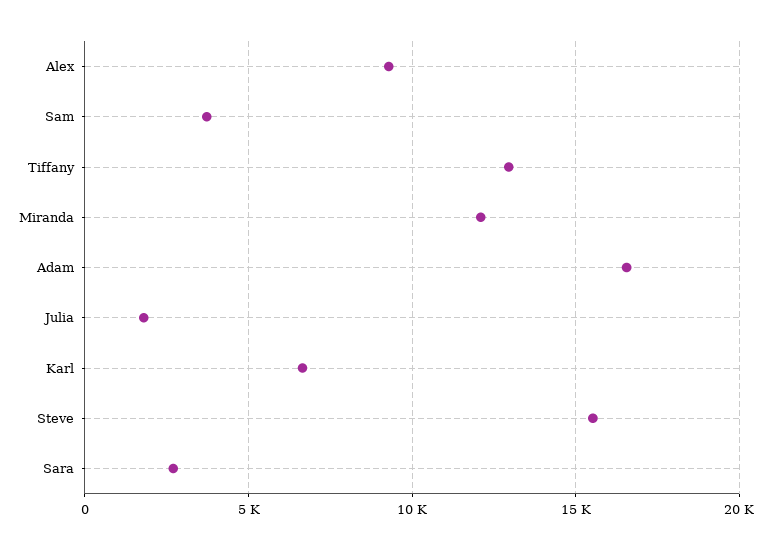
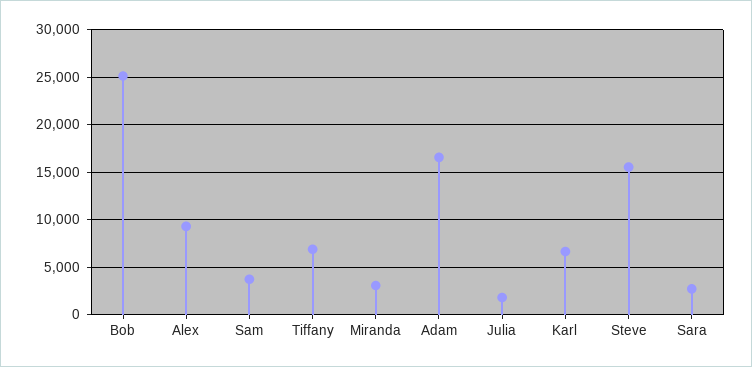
  {
    "Alex": 9500,
    "Sam": 3500,
-   "Tiffany": 13000,
+   "Tiffany": 7000,
-   "Miranda": 12000,
+   "Miranda": 3000,
    "Adam": 16500,
    "Julia": 2000,
    "Karl": 6500,
    "Steve": 15500,
-   "Sara": 2500
+   "Sara": 2500,
+   "Bob": 25000
  }

